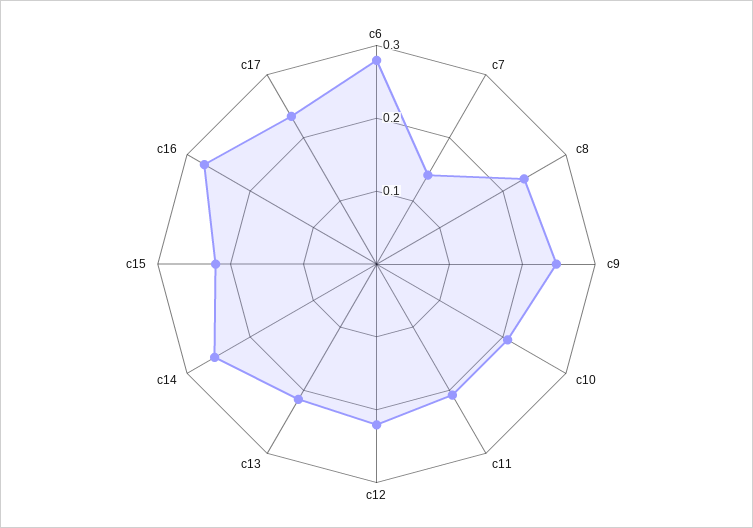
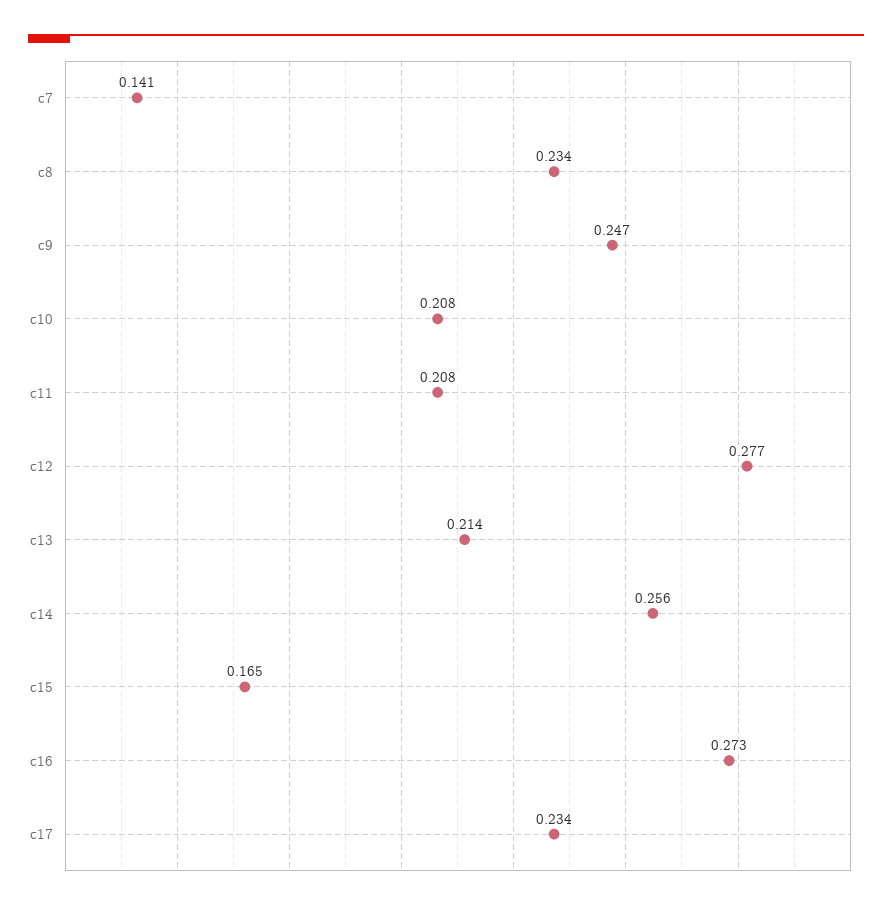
  {
-   "c6": 0.28,
    "c7": 0.141,
    "c8": 0.234,
    "c9": 0.247,
    "c10": 0.208,
    "c11": 0.208,
-   "c12": 0.22,
+   "c12": 0.277,
    "c13": 0.214,
    "c14": 0.256,
-   "c15": 0.22,
+   "c15": 0.165,
    "c16": 0.273,
    "c17": 0.234
  }

